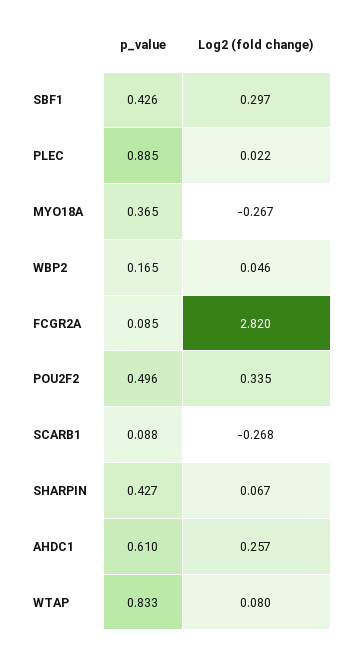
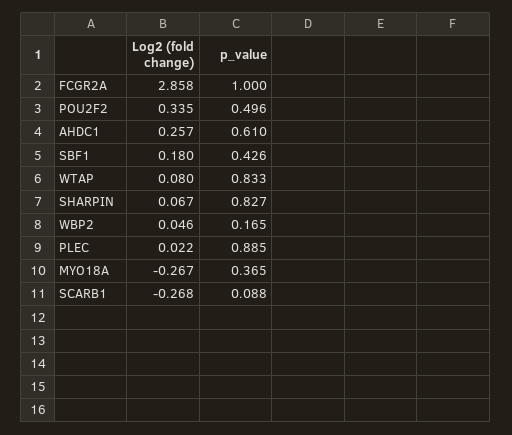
  {
    "p_value": {
      "SBF1": 0.426,
      "PLEC": 0.885,
      "MYO18A": 0.365,
      "WBP2": 0.165,
-     "FCGR2A": 0.085,
+     "FCGR2A": 1,
      "POU2F2": 0.496,
      "SCARB1": 0.088,
-     "SHARPIN": 0.427,
+     "SHARPIN": 0.827,
      "AHDC1": 0.61,
      "WTAP": 0.833
    },
    "Log2 (fold change)": {
-     "SBF1": 0.297,
+     "SBF1": 0.18,
      "PLEC": 0.022,
      "MYO18A": -0.267,
      "WBP2": 0.046,
-     "FCGR2A": 2.82,
+     "FCGR2A": 2.858,
      "POU2F2": 0.335,
      "SCARB1": -0.268,
      "SHARPIN": 0.067,
      "AHDC1": 0.257,
      "WTAP": 0.08
    }
  }

